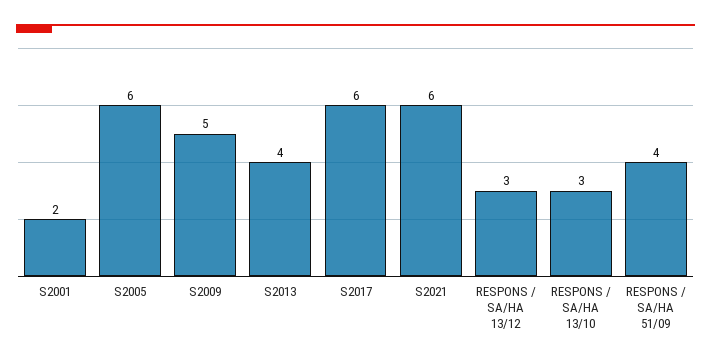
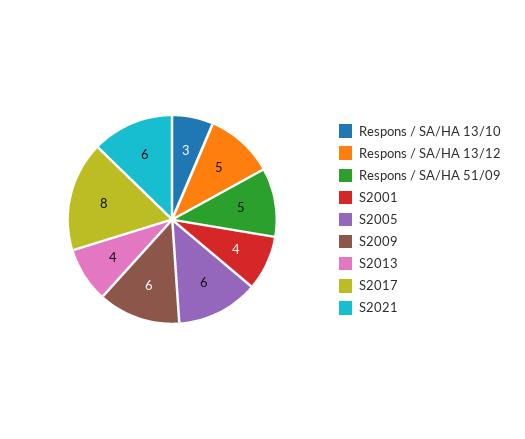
  {
-   "S2001": 2,
+   "S2001": 4,
    "S2005": 6,
-   "S2009": 5,
+   "S2009": 6,
    "S2013": 4,
-   "S2017": 6,
+   "S2017": 8,
    "S2021": 6,
-   "RESPONS / SA/HA 13/12": 3,
+   "RESPONS / SA/HA 13/12": 5,
    "RESPONS / SA/HA 13/10": 3,
-   "RESPONS / SA/HA 51/09": 4
+   "RESPONS / SA/HA 51/09": 5
  }

